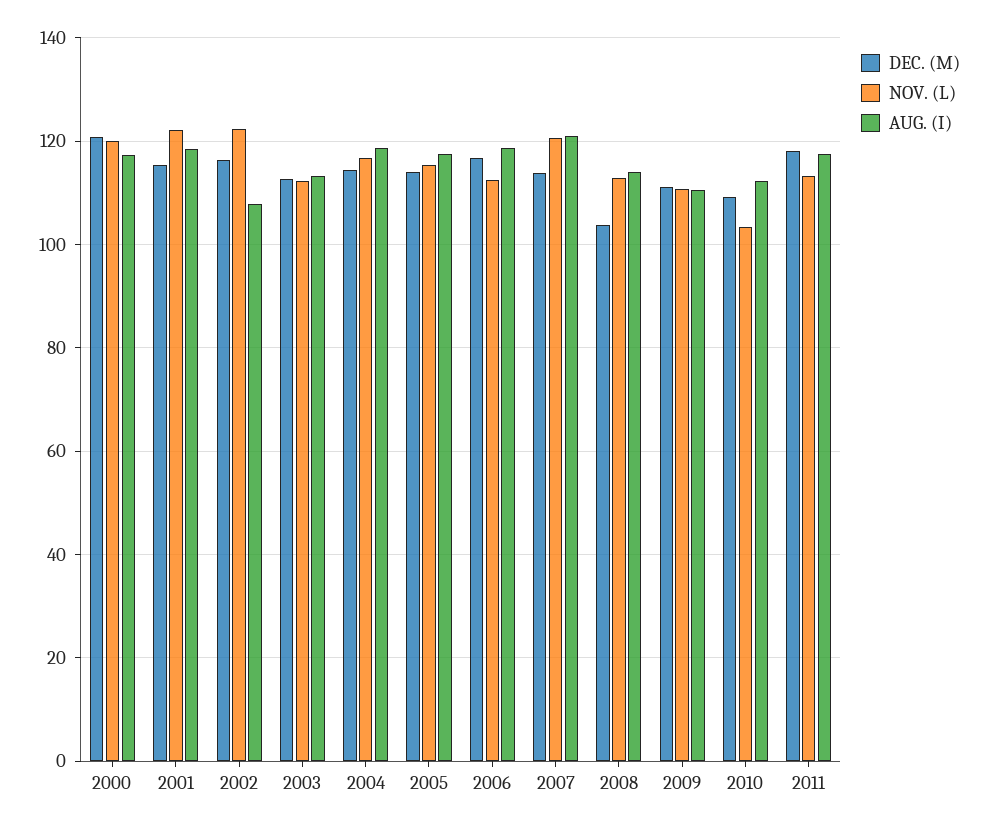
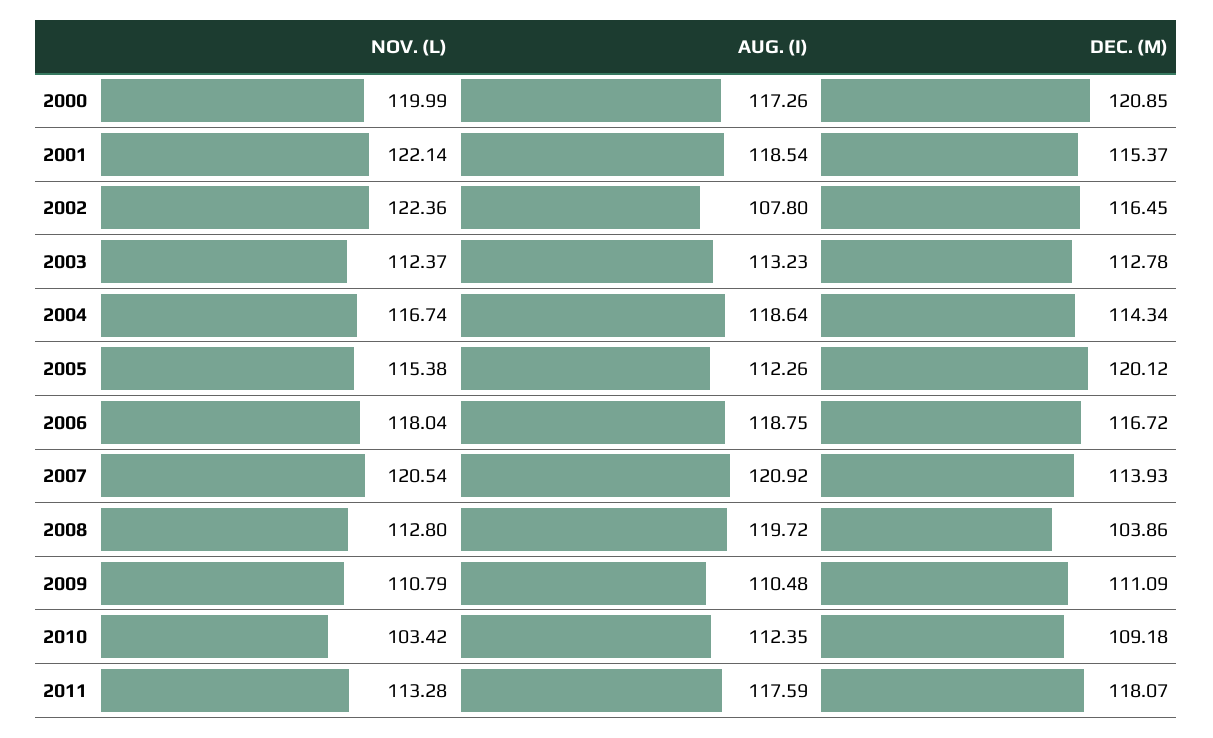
  {
    "DEC. (M)": {
      "2000": 120.85,
      "2001": 115.37,
      "2002": 116.45,
      "2003": 112.78,
      "2004": 114.34,
-     "2005": 114,
+     "2005": 120.12,
      "2006": 116.72,
      "2007": 113.93,
      "2008": 103.86,
      "2009": 111.09,
      "2010": 109.18,
      "2011": 118.07
    },
    "NOV. (L)": {
      "2000": 119.99,
      "2001": 122.14,
      "2002": 122.36,
      "2003": 112.37,
      "2004": 116.74,
      "2005": 115.38,
-     "2006": 112,
+     "2006": 118.04,
      "2007": 120.54,
      "2008": 112.8,
      "2009": 110.79,
      "2010": 103.42,
      "2011": 113.28
    },
    "AUG. (I)": {
      "2000": 117.26,
      "2001": 118.54,
      "2002": 107.8,
      "2003": 113.23,
      "2004": 118.64,
-     "2005": 118,
+     "2005": 112.26,
      "2006": 118.75,
      "2007": 120.92,
-     "2008": 114,
+     "2008": 119.72,
      "2009": 110.48,
      "2010": 112.35,
      "2011": 117.59
    }
  }

